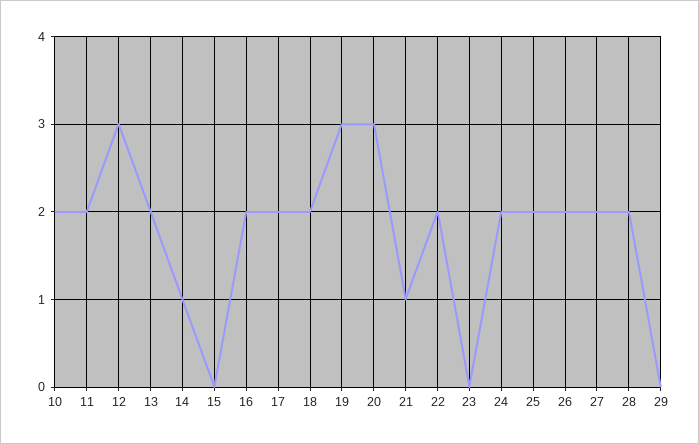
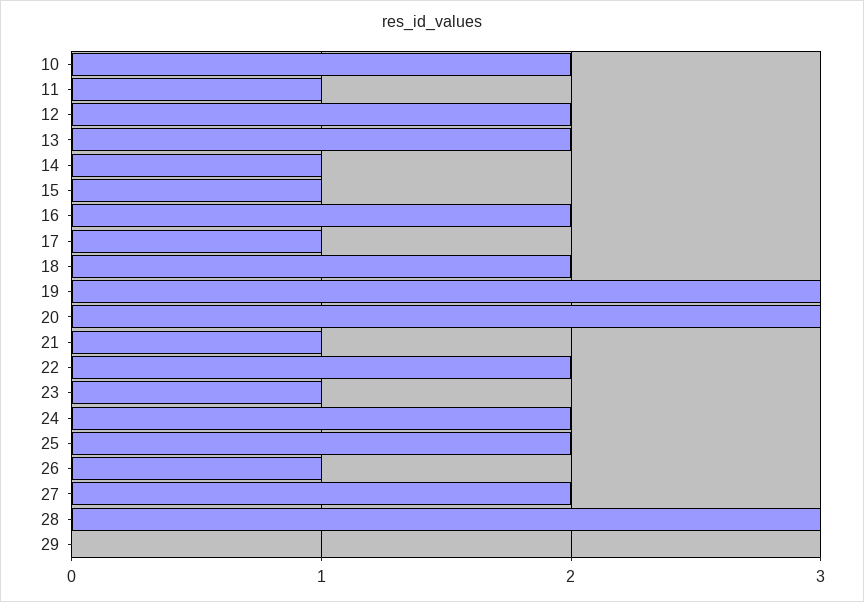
  {
    "10": 2,
-   "11": 2,
+   "11": 1,
-   "12": 3,
+   "12": 2,
    "13": 2,
    "14": 1,
-   "15": 0,
+   "15": 1,
    "16": 2,
-   "17": 2,
+   "17": 1,
    "18": 2,
    "19": 3,
    "20": 3,
    "21": 1,
    "22": 2,
-   "23": 0,
+   "23": 1,
    "24": 2,
    "25": 2,
-   "26": 2,
+   "26": 1,
    "27": 2,
-   "28": 2,
+   "28": 3,
    "29": 0
  }

